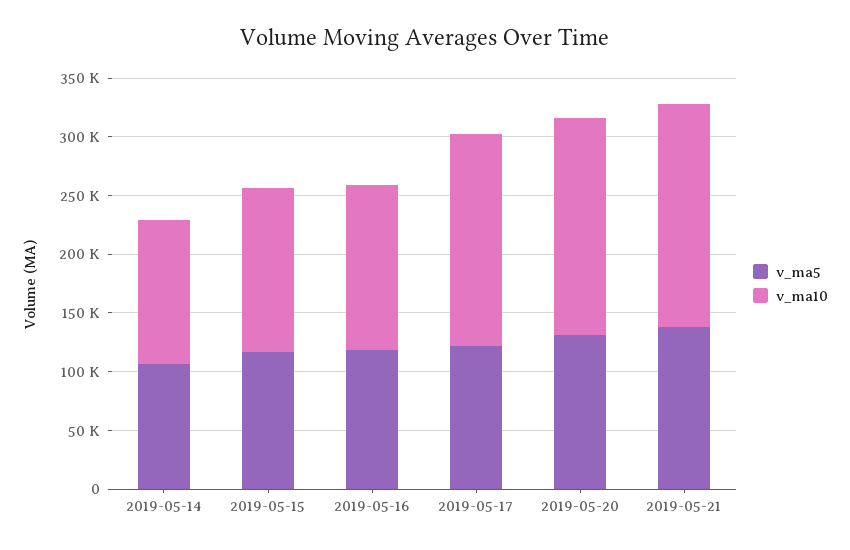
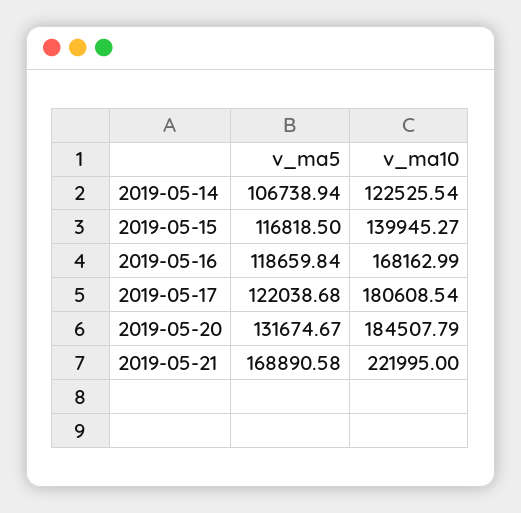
  {
    "v_ma5": {
      "2019-05-14": 106738.94,
      "2019-05-15": 116818.5,
      "2019-05-16": 118659.84,
      "2019-05-17": 122038.68,
      "2019-05-20": 131674.67,
-     "2019-05-21": 140000
+     "2019-05-21": 168890.58
    },
    "v_ma10": {
      "2019-05-14": 122525.54,
      "2019-05-15": 139945.27,
-     "2019-05-16": 140000,
+     "2019-05-16": 168162.99,
      "2019-05-17": 180608.54,
      "2019-05-20": 184507.79,
-     "2019-05-21": 190000
+     "2019-05-21": 221995
    }
  }

